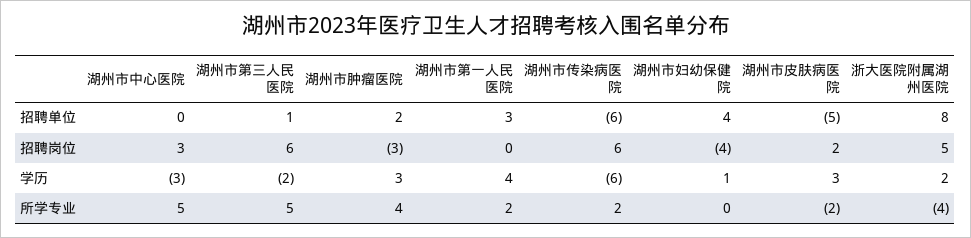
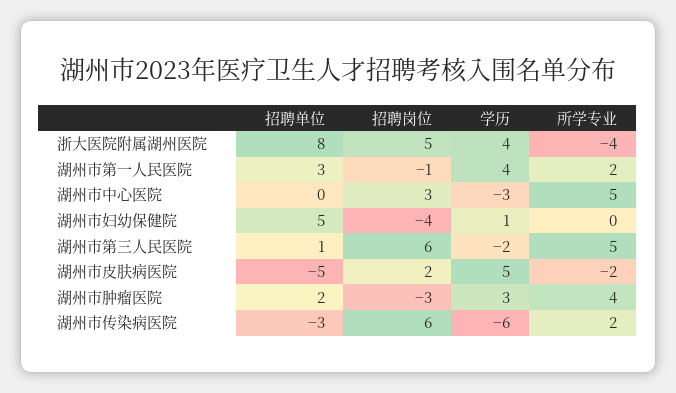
  {
    "湖州市中心医院": {
      "招聘单位": 0,
      "招聘岗位": 3,
      "学历": -3,
      "所学专业": 5
    },
    "湖州市第三人民医院": {
      "招聘单位": 1,
      "招聘岗位": 6,
      "学历": -2,
      "所学专业": 5
    },
    "湖州市肿瘤医院": {
      "招聘单位": 2,
      "招聘岗位": -3,
      "学历": 3,
      "所学专业": 4
    },
    "湖州市第一人民医院": {
      "招聘单位": 3,
-     "招聘岗位": 0,
+     "招聘岗位": -1,
      "学历": 4,
      "所学专业": 2
    },
    "湖州市传染病医院": {
-     "招聘单位": -6,
+     "招聘单位": -3,
      "招聘岗位": 6,
      "学历": -6,
      "所学专业": 2
    },
    "湖州市妇幼保健院": {
-     "招聘单位": 4,
+     "招聘单位": 5,
      "招聘岗位": -4,
      "学历": 1,
      "所学专业": 0
    },
    "湖州市皮肤病医院": {
      "招聘单位": -5,
      "招聘岗位": 2,
-     "学历": 3,
+     "学历": 5,
      "所学专业": -2
    },
    "浙大医院附属湖州医院": {
      "招聘单位": 8,
      "招聘岗位": 5,
-     "学历": 2,
+     "学历": 4,
      "所学专业": -4
    }
  }

